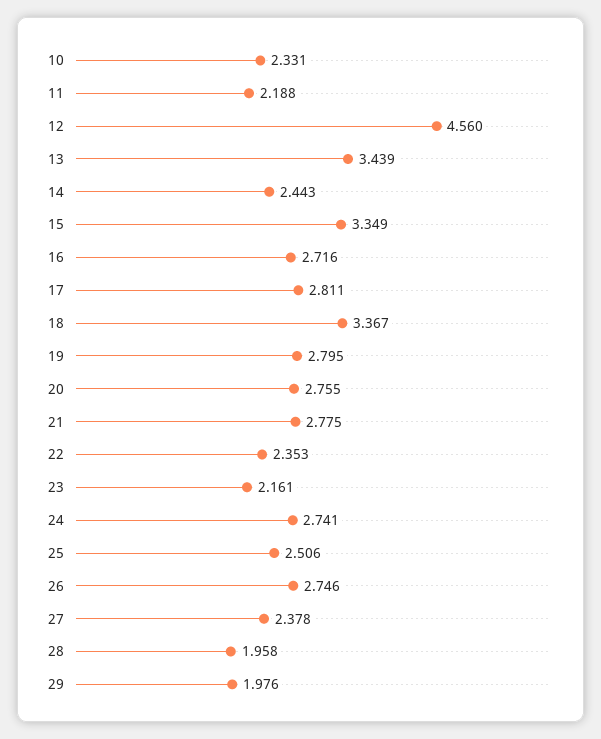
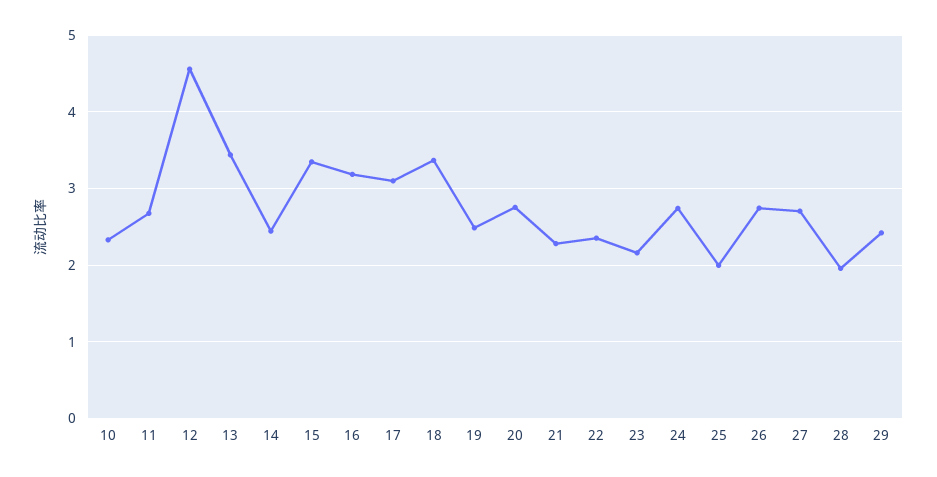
  {
    "10": 2.331,
-   "11": 2.188,
+   "11": 2.7,
    "12": 4.56,
    "13": 3.439,
    "14": 2.443,
    "15": 3.349,
-   "16": 2.716,
+   "16": 3.2,
-   "17": 2.811,
+   "17": 3.1,
    "18": 3.367,
-   "19": 2.795,
+   "19": 2.5,
    "20": 2.755,
-   "21": 2.775,
+   "21": 2.3,
    "22": 2.353,
    "23": 2.161,
    "24": 2.741,
-   "25": 2.506,
+   "25": 2,
    "26": 2.746,
-   "27": 2.378,
+   "27": 2.7,
    "28": 1.958,
-   "29": 1.976
+   "29": 2.4
  }

